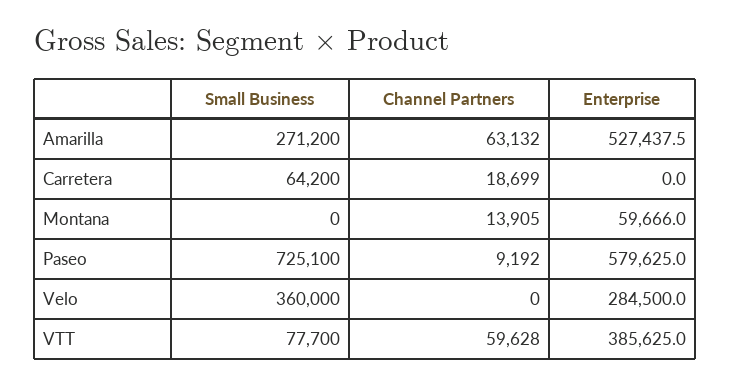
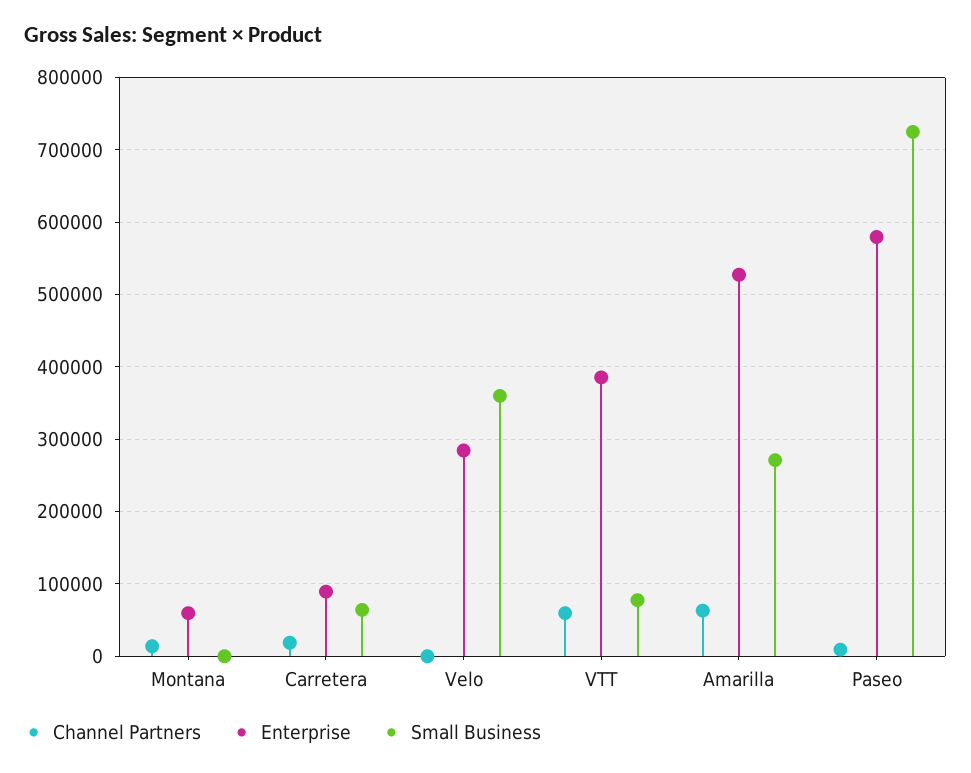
  {
    "Small Business": {
      "Amarilla": 271200,
      "Carretera": 64200,
      "Montana": 0,
      "Paseo": 725100,
      "Velo": 360000,
      "VTT": 77700
    },
    "Channel Partners": {
      "Amarilla": 63132,
      "Carretera": 18699,
      "Montana": 13905,
      "Paseo": 9192,
      "Velo": 0,
      "VTT": 59628
    },
    "Enterprise": {
      "Amarilla": 527437.5,
-     "Carretera": 0,
+     "Carretera": 90000,
      "Montana": 59666,
      "Paseo": 579625,
      "Velo": 284500,
      "VTT": 385625
    }
  }

